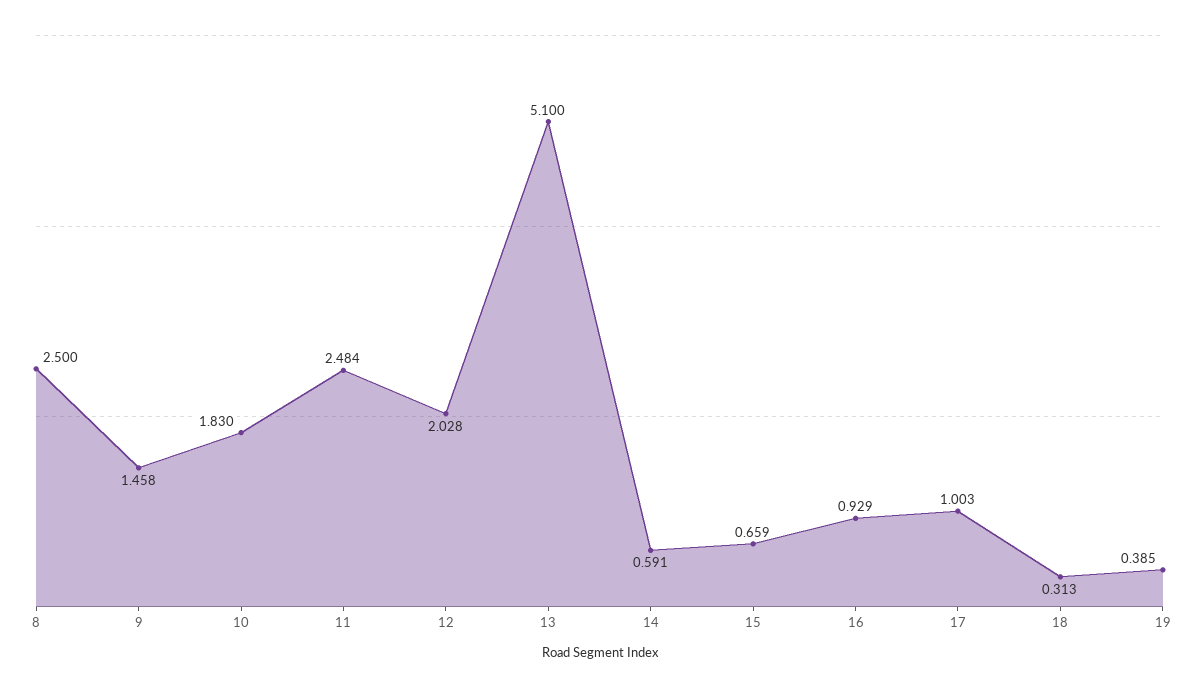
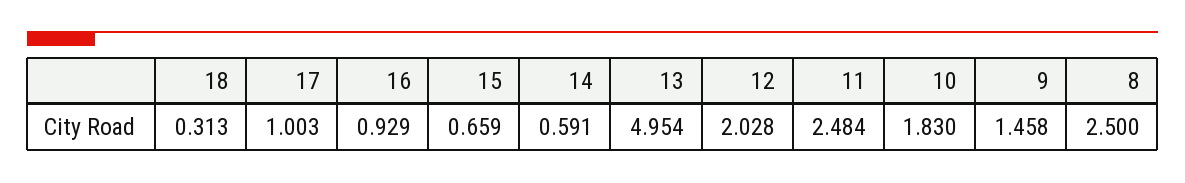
  {
    "8": 2.5,
    "9": 1.458,
    "10": 1.83,
    "11": 2.484,
    "12": 2.028,
-   "13": 5.1,
+   "13": 4.954,
    "14": 0.591,
    "15": 0.659,
    "16": 0.929,
    "17": 1.003,
-   "18": 0.313,
+   "18": 0.313
-   "19": 0.385
  }

